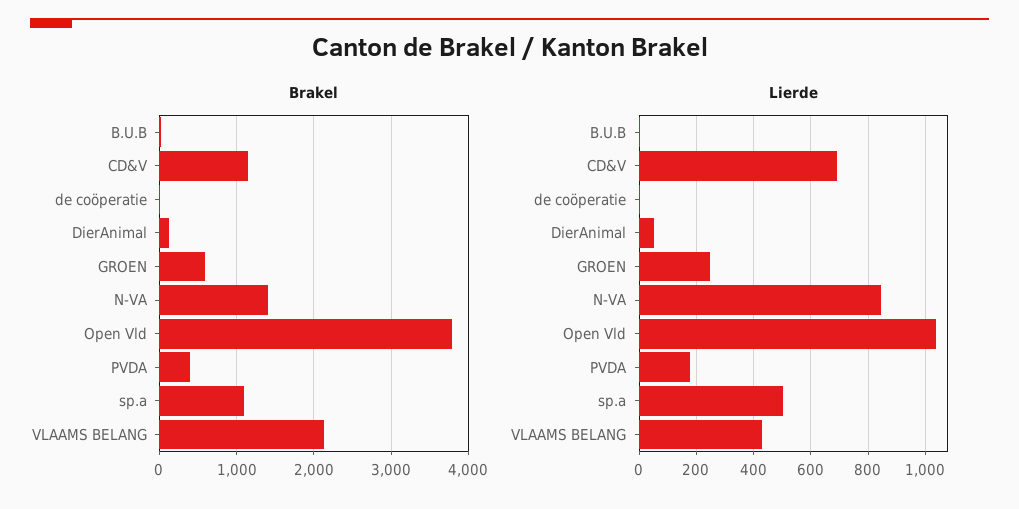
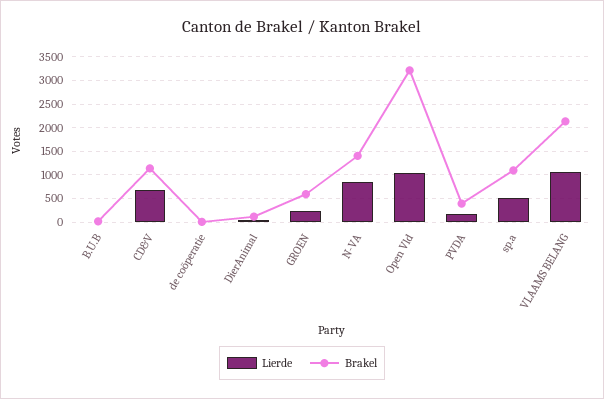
  {
    "Brakel": {
      "B.U.B": 0,
      "CD&V": 1100,
      "de coöperatie": 0,
      "DierAnimal": 100,
      "GROEN": 600,
      "N-VA": 1400,
-     "Open Vld": 3800,
+     "Open Vld": 3250,
      "PVDA": 400,
      "sp.a": 1100,
      "VLAAMS BELANG": 2100
    },
    "Lierde": {
      "B.U.B": 0,
      "CD&V": 700,
      "de coöperatie": 0,
      "DierAnimal": 50,
      "GROEN": 250,
      "N-VA": 850,
      "Open Vld": 1050,
      "PVDA": 175,
      "sp.a": 500,
-     "VLAAMS BELANG": 425
+     "VLAAMS BELANG": 1000
    }
  }

